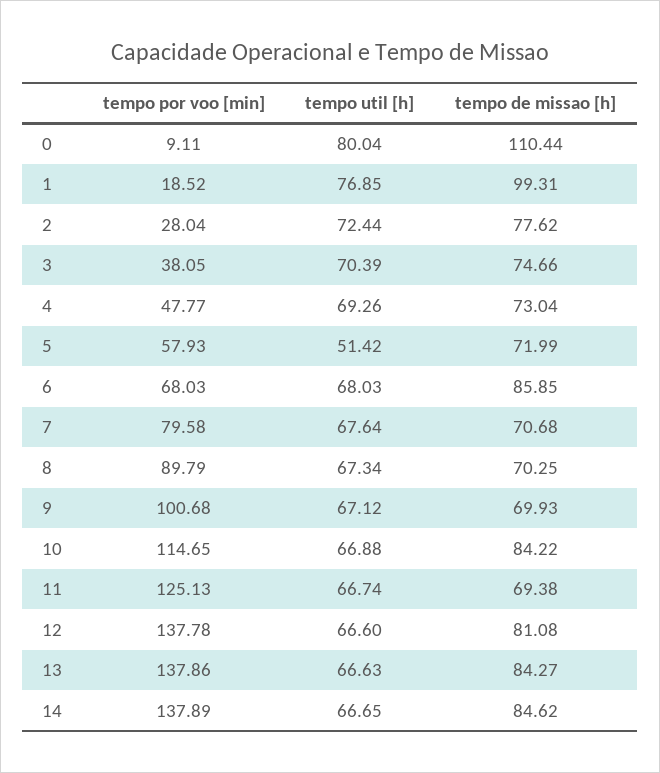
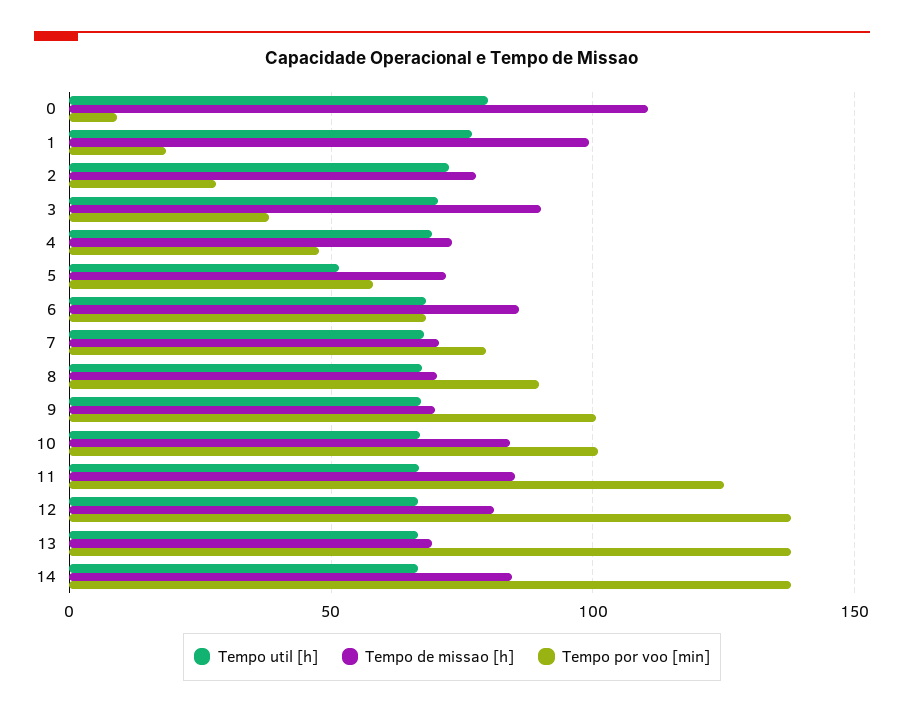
  {
    "tempo por voo [min]": {
      "0": 9.11,
      "1": 18.52,
      "2": 28.04,
      "3": 38.05,
      "4": 47.77,
      "5": 57.93,
      "6": 68.03,
      "7": 79.58,
      "8": 89.79,
      "9": 100.68,
-     "10": 114.65,
+     "10": 100,
      "11": 125.13,
      "12": 137.78,
      "13": 137.86,
      "14": 137.89
    },
    "tempo util [h]": {
      "0": 80.04,
      "1": 76.85,
      "2": 72.44,
      "3": 70.39,
      "4": 69.26,
      "5": 51.42,
      "6": 68.03,
      "7": 67.64,
      "8": 67.34,
      "9": 67.12,
      "10": 66.88,
      "11": 66.74,
      "12": 66.6,
      "13": 66.63,
      "14": 66.65
    },
    "tempo de missao [h]": {
      "0": 110.44,
      "1": 99.31,
      "2": 77.62,
-     "3": 74.66,
+     "3": 90,
      "4": 73.04,
      "5": 71.99,
      "6": 85.85,
      "7": 70.68,
      "8": 70.25,
      "9": 69.93,
      "10": 84.22,
-     "11": 69.38,
+     "11": 85,
      "12": 81.08,
-     "13": 84.27,
+     "13": 70,
      "14": 84.62
    }
  }

